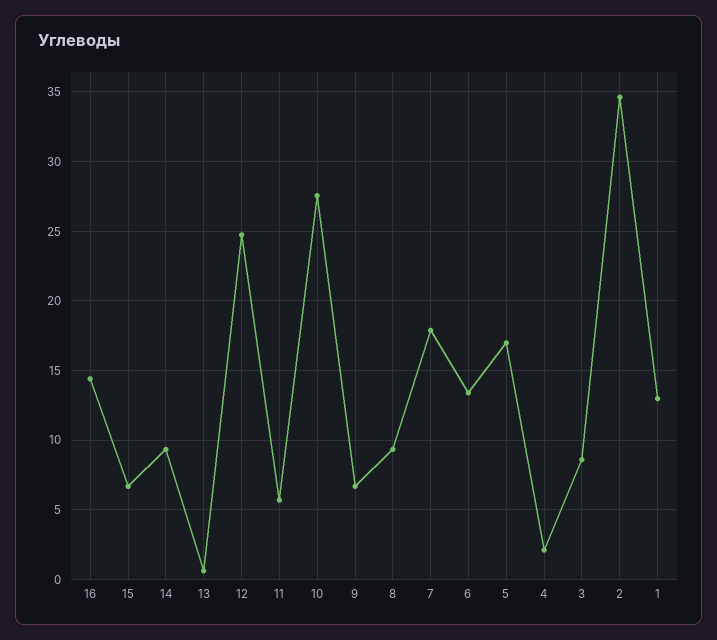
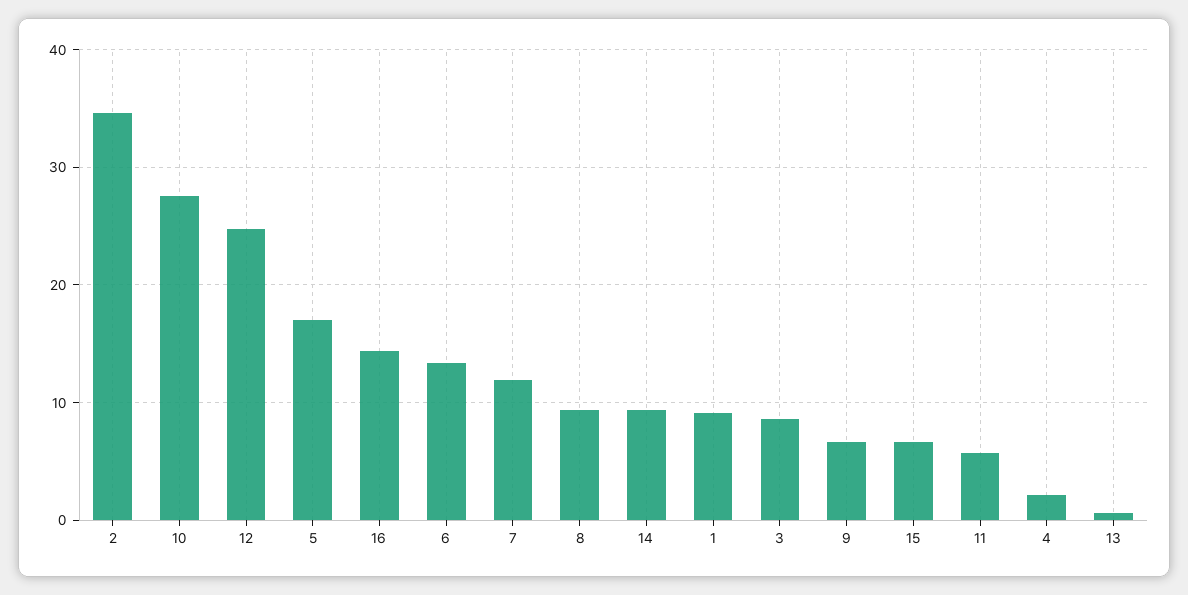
  {
    "16": 14.5,
    "15": 6.5,
    "14": 9.5,
    "13": 0.5,
    "12": 24.5,
    "11": 5.5,
    "10": 27.5,
    "9": 6.5,
    "8": 9.5,
-   "7": 18,
+   "7": 12,
    "6": 13.5,
    "5": 17,
    "4": 2,
    "3": 8.5,
    "2": 34.5,
-   "1": 13
+   "1": 9
  }

